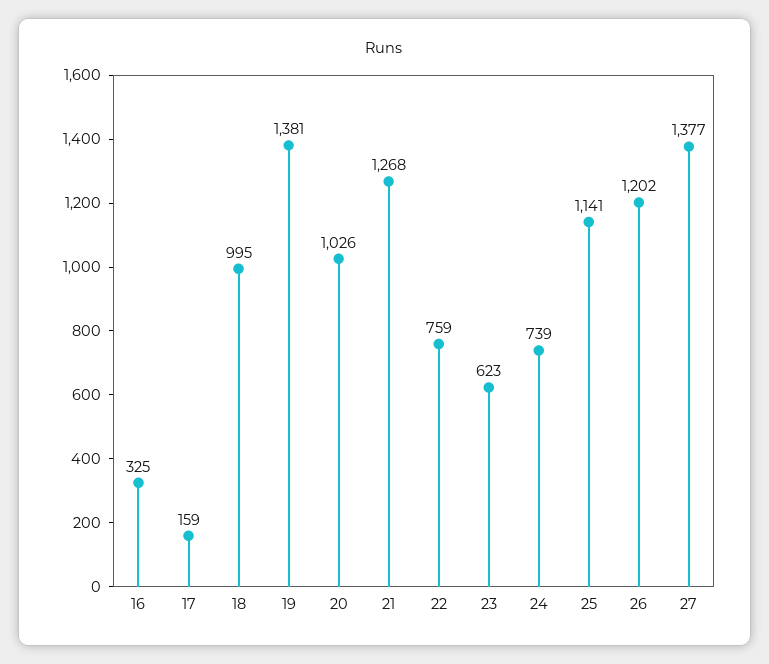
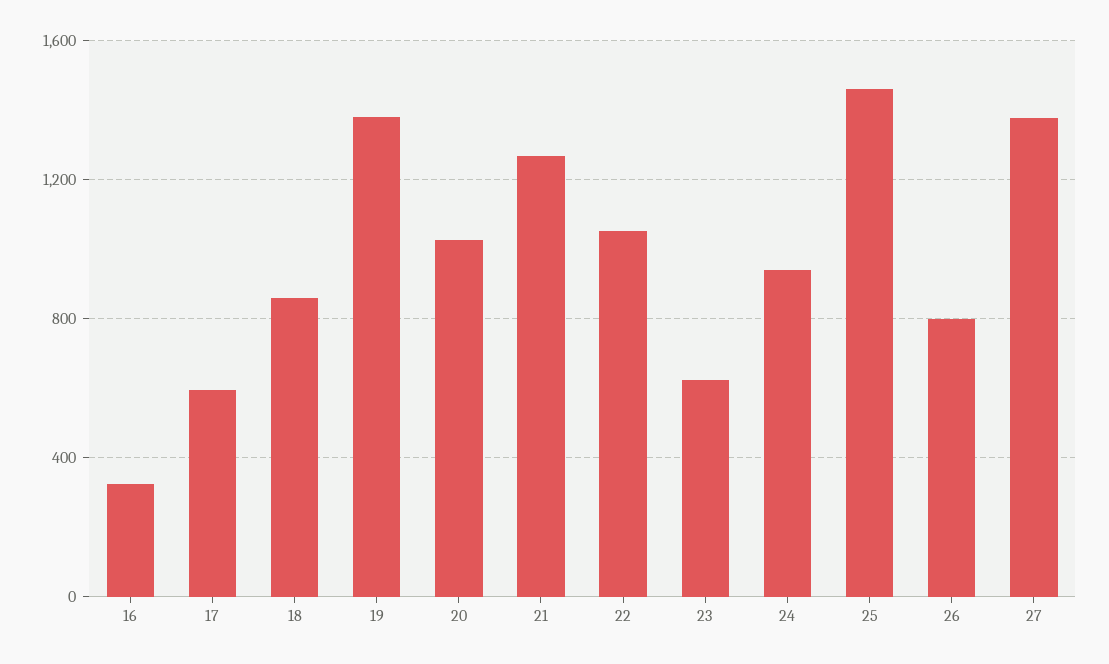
  {
    "16": 325,
-   "17": 159,
+   "17": 600,
-   "18": 995,
+   "18": 850,
    "19": 1381,
    "20": 1026,
    "21": 1268,
-   "22": 759,
+   "22": 1050,
    "23": 623,
-   "24": 739,
+   "24": 950,
-   "25": 1141,
+   "25": 1450,
-   "26": 1202,
+   "26": 800,
    "27": 1377
  }

